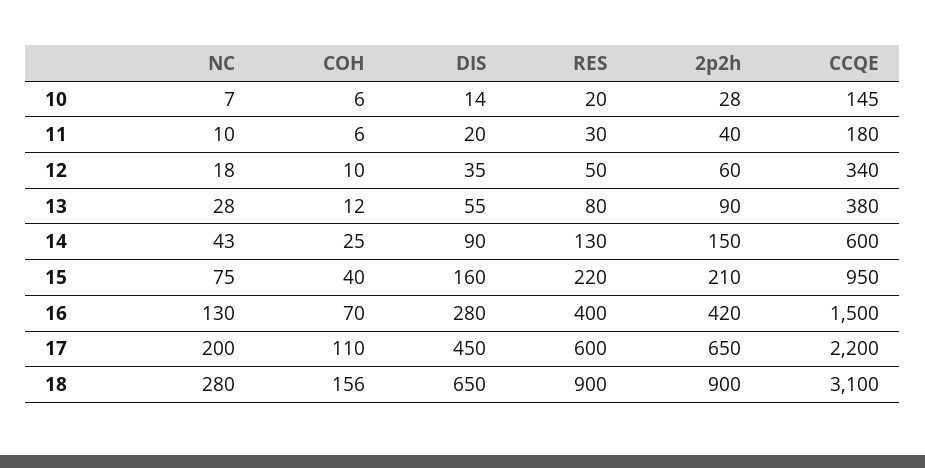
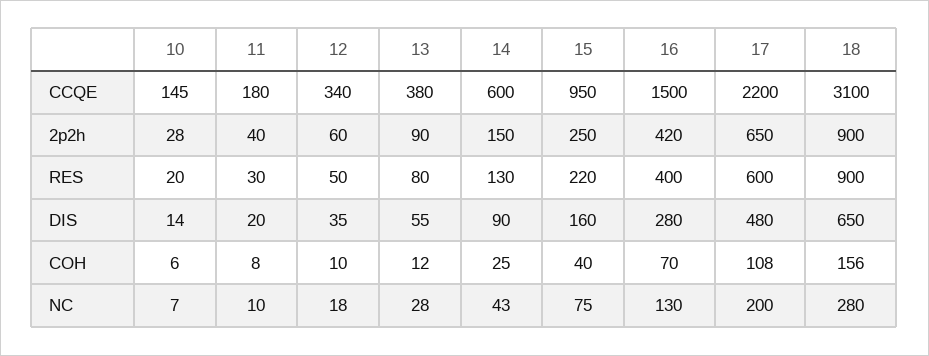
  {
    "NC": {
      "10": 7,
      "11": 10,
      "12": 18,
      "13": 28,
      "14": 43,
      "15": 75,
      "16": 130,
      "17": 200,
      "18": 280
    },
    "COH": {
      "10": 6,
-     "11": 6,
+     "11": 8,
      "12": 10,
      "13": 12,
      "14": 25,
      "15": 40,
      "16": 70,
-     "17": 110,
+     "17": 108,
      "18": 156
    },
    "DIS": {
      "10": 14,
      "11": 20,
      "12": 35,
      "13": 55,
      "14": 90,
      "15": 160,
      "16": 280,
-     "17": 450,
+     "17": 480,
      "18": 650
    },
    "RES": {
      "10": 20,
      "11": 30,
      "12": 50,
      "13": 80,
      "14": 130,
      "15": 220,
      "16": 400,
      "17": 600,
      "18": 900
    },
    "2p2h": {
      "10": 28,
      "11": 40,
      "12": 60,
      "13": 90,
      "14": 150,
-     "15": 210,
+     "15": 250,
      "16": 420,
      "17": 650,
      "18": 900
    },
    "CCQE": {
      "10": 145,
      "11": 180,
      "12": 340,
      "13": 380,
      "14": 600,
      "15": 950,
      "16": 1500,
      "17": 2200,
      "18": 3100
    }
  }

